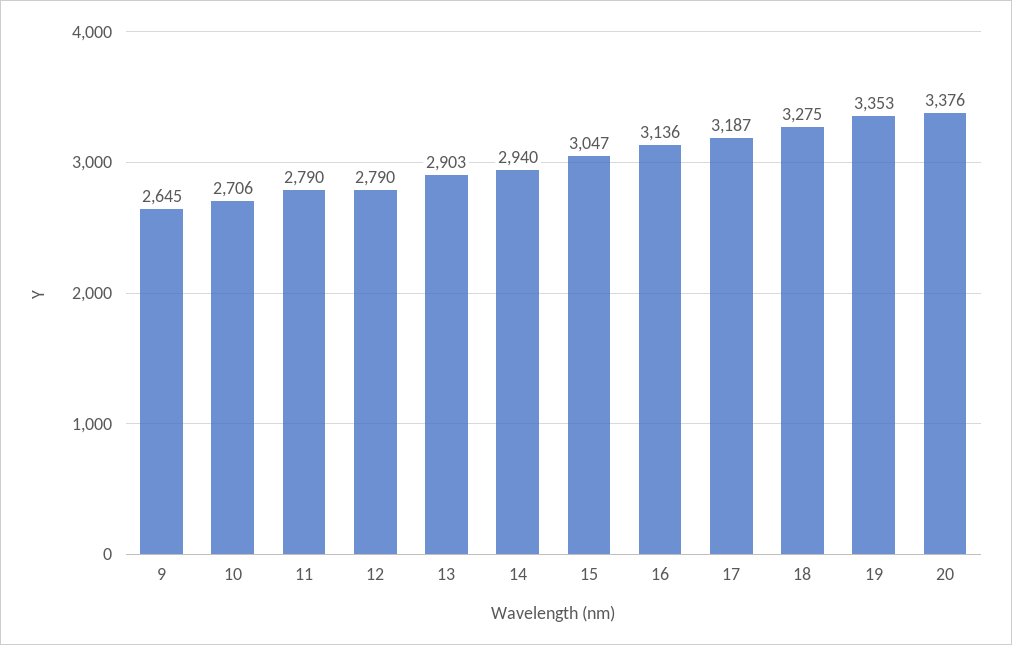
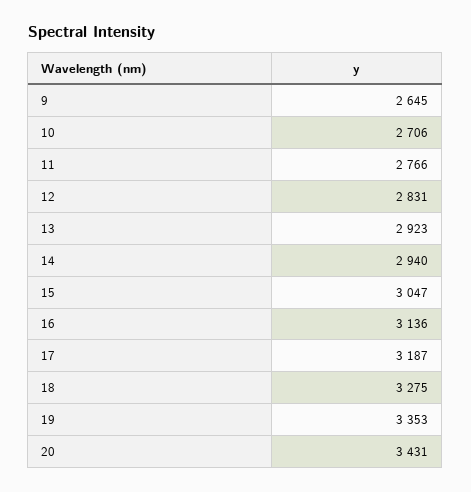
  {
    "9": 2645,
    "10": 2706,
-   "11": 2790,
+   "11": 2766,
-   "12": 2790,
+   "12": 2831,
-   "13": 2903,
+   "13": 2923,
    "14": 2940,
    "15": 3047,
    "16": 3136,
    "17": 3187,
    "18": 3275,
    "19": 3353,
-   "20": 3376
+   "20": 3431
  }

